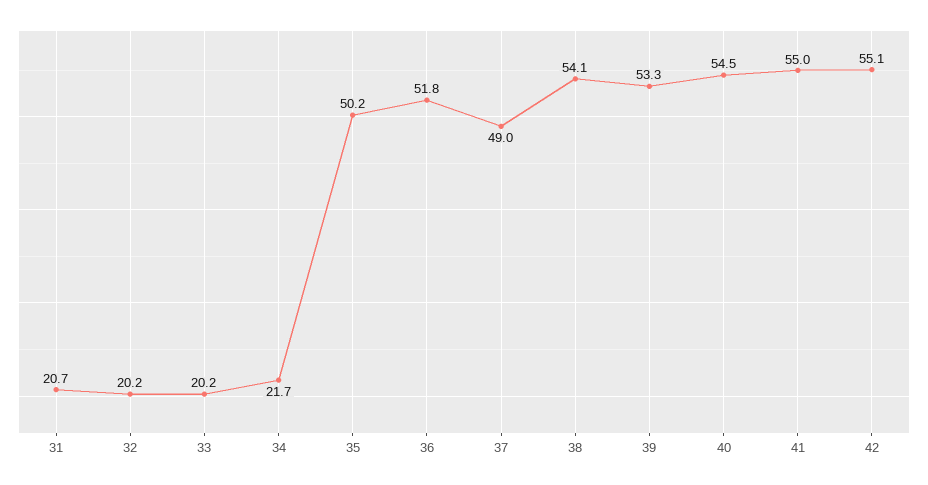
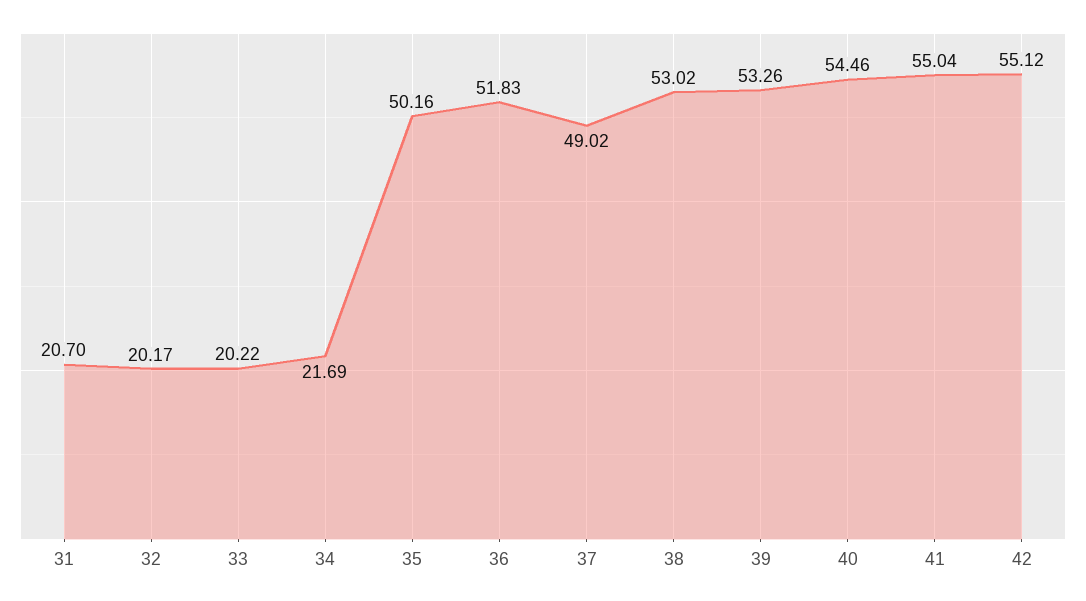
  {
    "31": 20.7,
    "32": 20.17,
    "33": 20.22,
    "34": 21.69,
    "35": 50.16,
    "36": 51.83,
    "37": 49.02,
-   "38": 54.1,
+   "38": 53.02,
    "39": 53.26,
    "40": 54.46,
    "41": 55.04,
    "42": 55.12
  }

